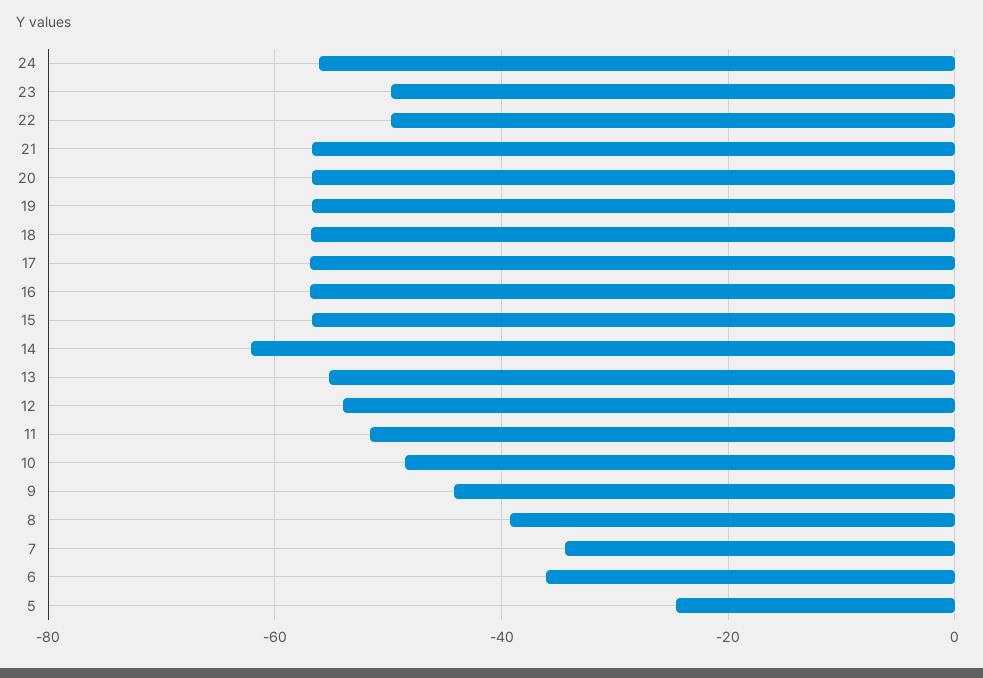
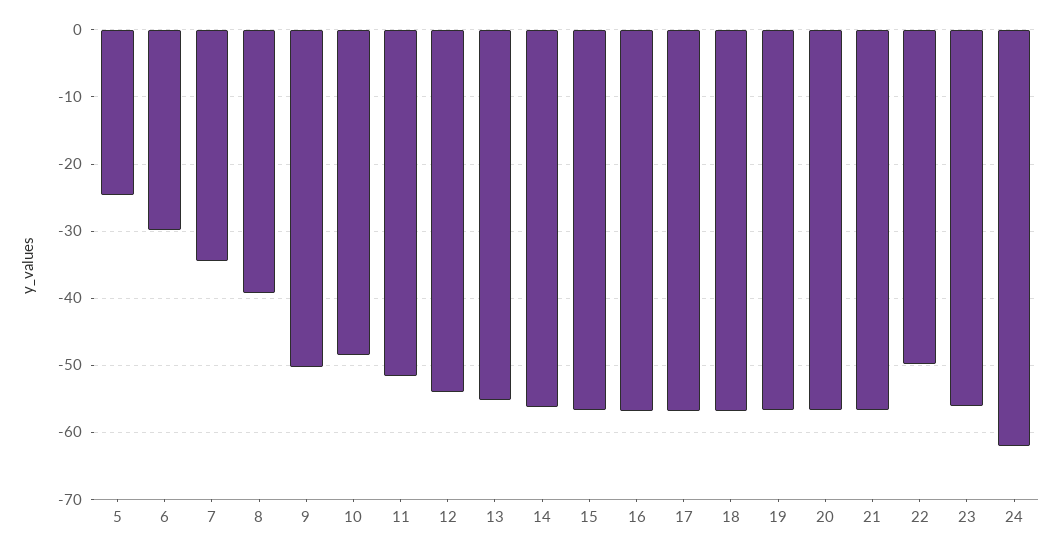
  {
-   "24": -56,
+   "24": -62,
-   "23": -50,
+   "23": -56,
    "22": -50,
    "21": -57,
    "20": -57,
    "19": -57,
    "18": -57,
    "17": -57,
    "16": -57,
    "15": -57,
-   "14": -62,
+   "14": -56,
    "13": -55,
    "12": -54,
    "11": -52,
    "10": -49,
-   "9": -44,
+   "9": -50,
    "8": -39,
    "7": -34,
-   "6": -36,
+   "6": -30,
    "5": -25
  }

